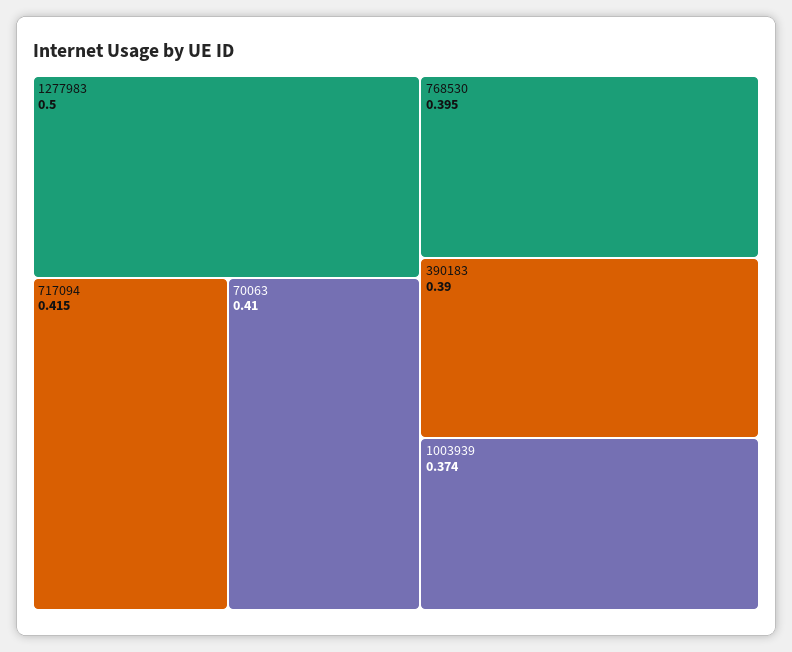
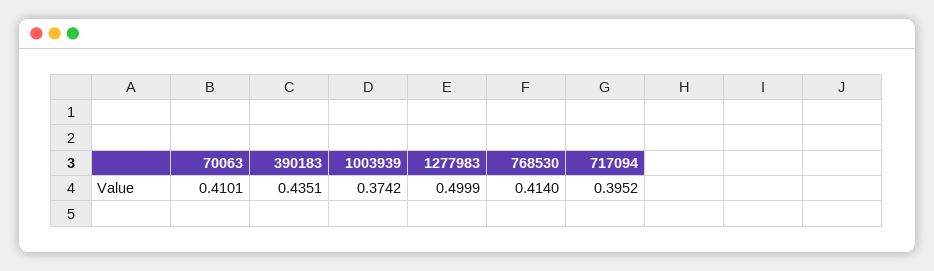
  {
    "1277983": 0.4999,
-   "717094": 0.415,
+   "717094": 0.3952,
    "70063": 0.4101,
-   "768530": 0.395,
+   "768530": 0.414,
-   "390183": 0.39,
+   "390183": 0.4351,
    "1003939": 0.3742
  }

